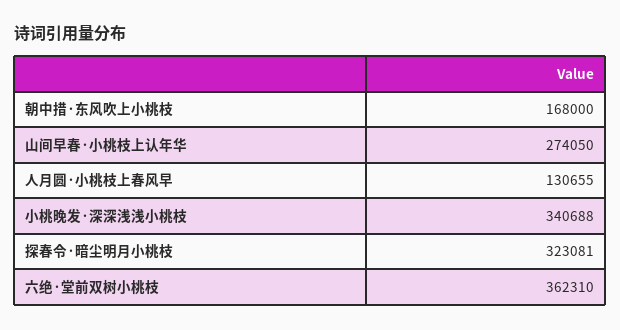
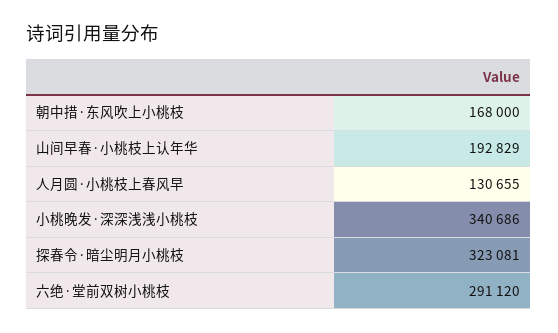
  {
    "朝中措·东风吹上小桃枝": 168000,
-   "山间早春·小桃枝上认年华": 274050,
+   "山间早春·小桃枝上认年华": 192829,
    "人月圆·小桃枝上春风早": 130655,
-   "小桃晚发·深深浅浅小桃枝": 340688,
+   "小桃晚发·深深浅浅小桃枝": 340686,
    "探春令·暗尘明月小桃枝": 323081,
-   "六绝·堂前双树小桃枝": 362310
+   "六绝·堂前双树小桃枝": 291120
  }

